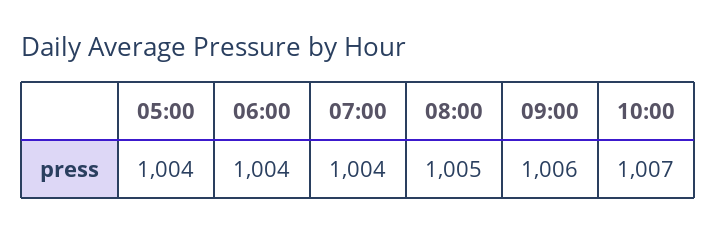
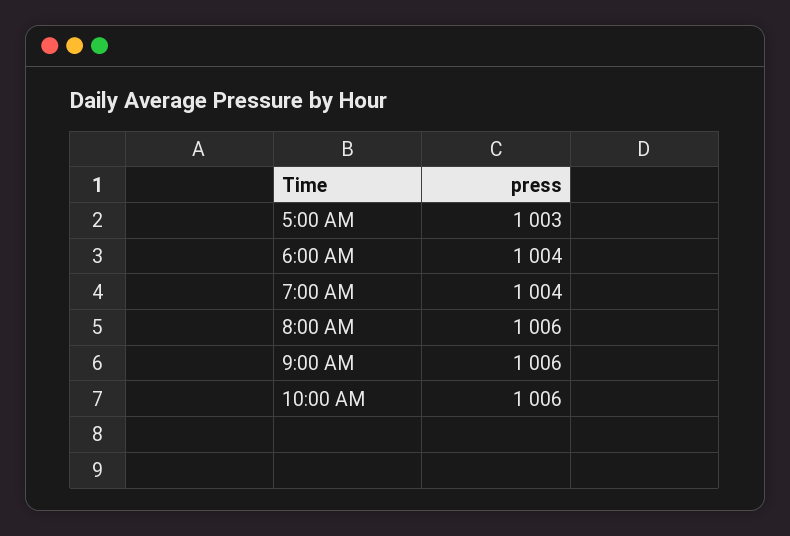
  {
-   "05:00": 1004,
+   "05:00": 1003,
    "06:00": 1004,
    "07:00": 1004,
-   "08:00": 1005,
+   "08:00": 1006,
    "09:00": 1006,
-   "10:00": 1007
+   "10:00": 1006
  }

